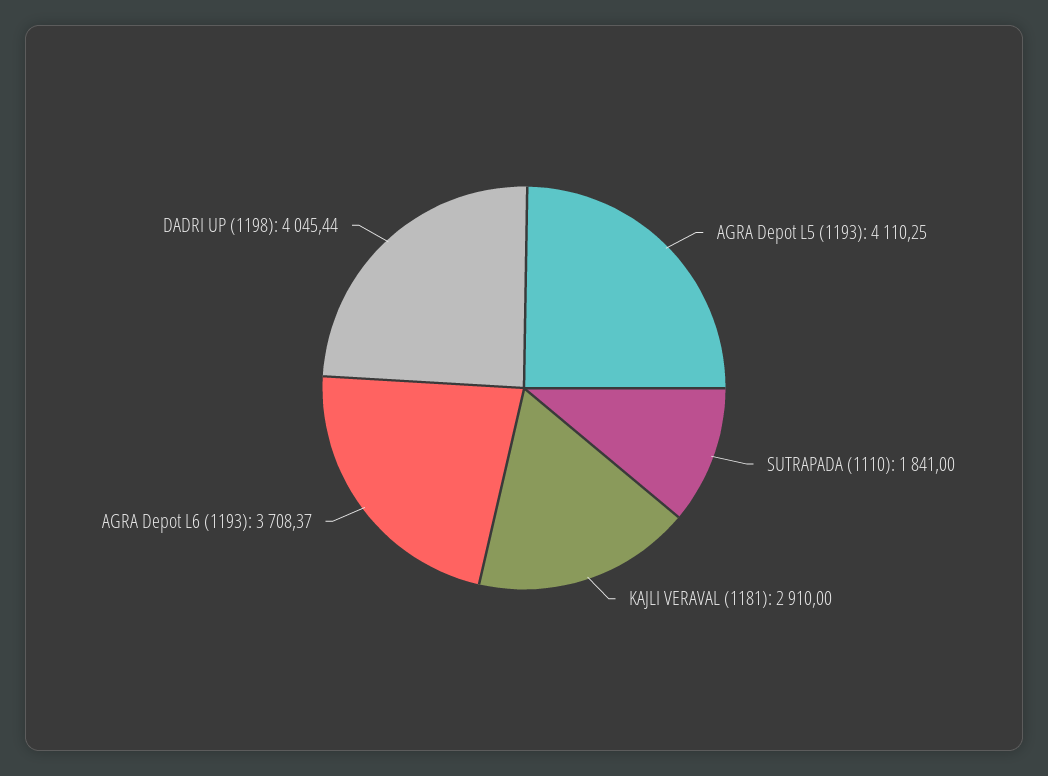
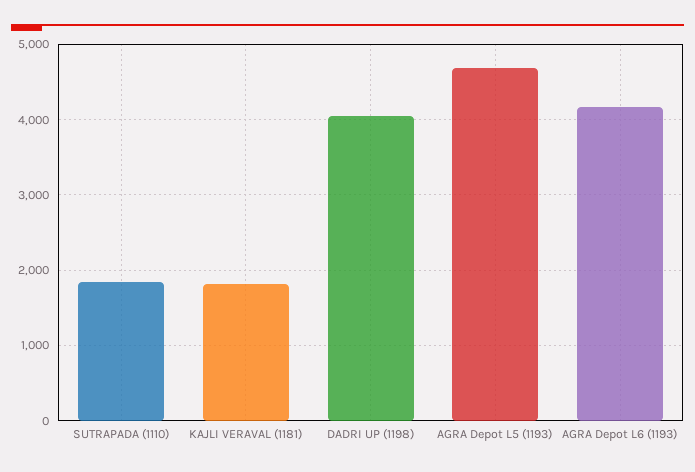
  {
-   "AGRA Depot L5 (1193)": 4110.25,
+   "AGRA Depot L5 (1193)": 4700,
    "SUTRAPADA (1110)": 1841,
-   "KAJLI VERAVAL (1181)": 2910,
+   "KAJLI VERAVAL (1181)": 1800,
-   "AGRA Depot L6 (1193)": 3708.37,
+   "AGRA Depot L6 (1193)": 4200,
    "DADRI UP (1198)": 4045.44
  }

